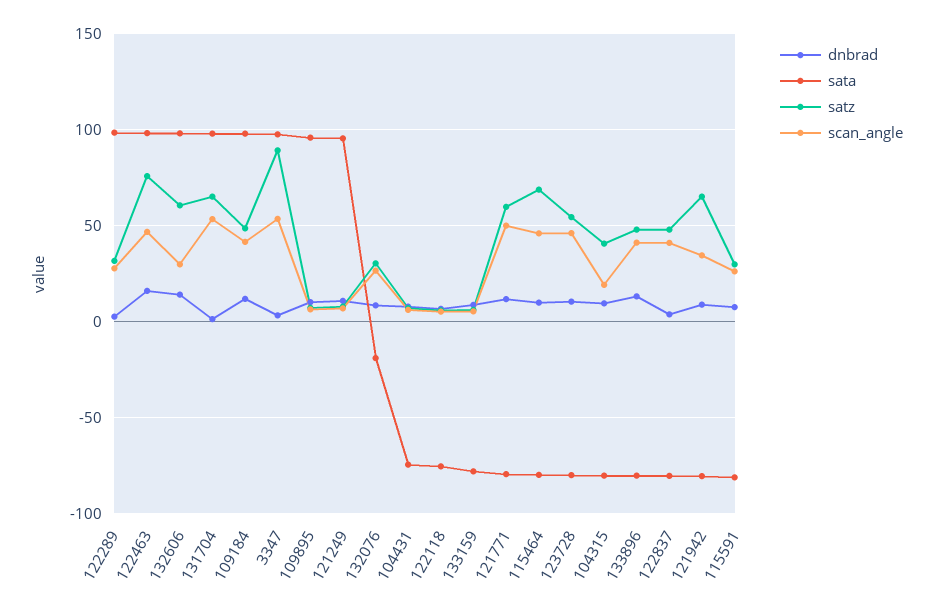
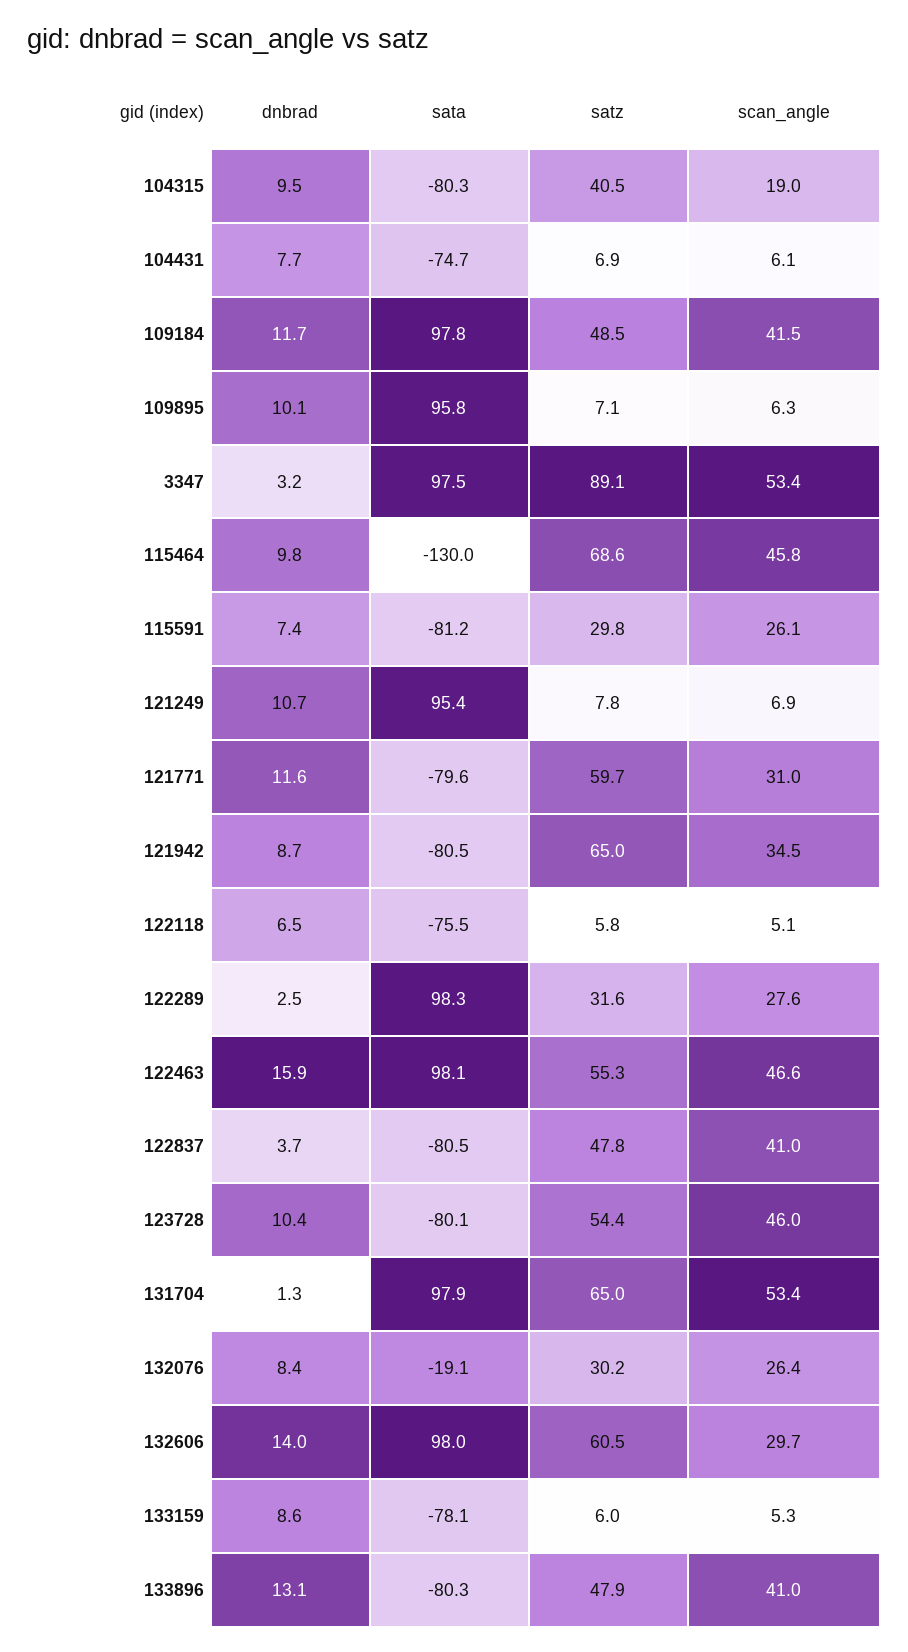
  {
    "dnbrad": {
      "122289": 2.5,
      "122463": 15.9,
      "132606": 14,
      "131704": 1.3,
      "109184": 11.7,
      "3347": 3.2,
      "109895": 10.1,
      "121249": 10.7,
      "132076": 8.4,
      "104431": 7.7,
      "122118": 6.5,
      "133159": 8.6,
      "121771": 11.6,
      "115464": 9.8,
      "123728": 10.4,
      "104315": 9.5,
      "133896": 13.1,
      "122837": 3.7,
      "121942": 8.7,
      "115591": 7.4
    },
    "sata": {
      "122289": 98.3,
      "122463": 98.1,
      "132606": 98,
      "131704": 97.9,
      "109184": 97.8,
      "3347": 97.5,
      "109895": 95.8,
      "121249": 95.4,
      "132076": -19.1,
      "104431": -74.7,
      "122118": -75.5,
      "133159": -78.1,
      "121771": -79.6,
-     "115464": -80,
+     "115464": -130,
      "123728": -80.1,
      "104315": -80.3,
      "133896": -80.3,
      "122837": -80.5,
      "121942": -80.5,
      "115591": -81.2
    },
    "satz": {
      "122289": 31.6,
-     "122463": 75,
+     "122463": 55.3,
      "132606": 60.5,
      "131704": 65,
      "109184": 48.5,
      "3347": 89.1,
      "109895": 7.1,
      "121249": 7.8,
      "132076": 30.2,
      "104431": 6.9,
      "122118": 5.8,
      "133159": 6,
      "121771": 59.7,
      "115464": 68.6,
      "123728": 54.4,
      "104315": 40.5,
      "133896": 47.9,
      "122837": 47.8,
      "121942": 65,
      "115591": 29.8
    },
    "scan_angle": {
      "122289": 27.6,
      "122463": 46.6,
      "132606": 29.7,
      "131704": 53.4,
      "109184": 41.5,
      "3347": 53.4,
      "109895": 6.3,
      "121249": 6.9,
      "132076": 26.4,
      "104431": 6.1,
      "122118": 5.1,
      "133159": 5.3,
-     "121771": 50,
+     "121771": 31,
      "115464": 45.8,
      "123728": 46,
      "104315": 19,
      "133896": 41,
      "122837": 41,
      "121942": 34.5,
      "115591": 26.1
    }
  }

